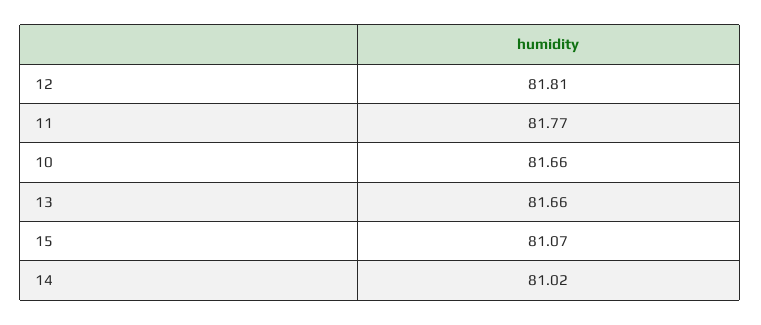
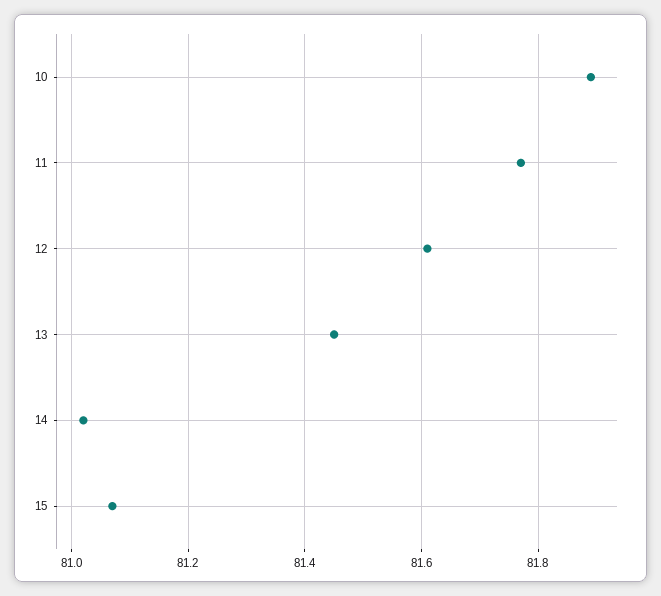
  {
-   "12": 81.81,
+   "12": 81.6,
    "11": 81.77,
-   "10": 81.66,
+   "10": 81.9,
-   "13": 81.66,
+   "13": 81.45,
    "15": 81.07,
    "14": 81.02
  }

